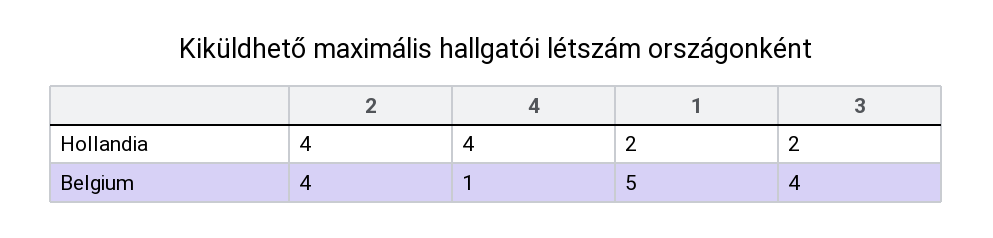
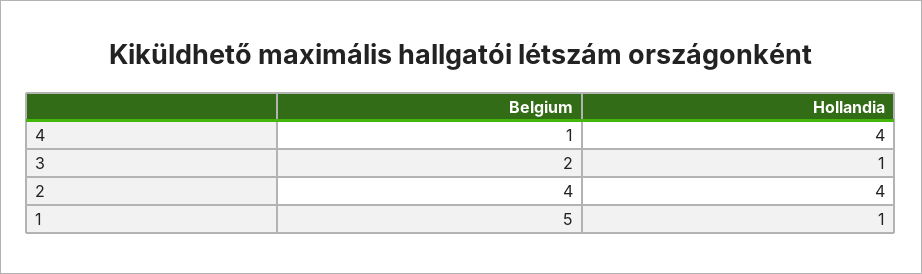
  {
    "2": {
      "Hollandia": 4,
      "Belgium": 4
    },
    "4": {
      "Hollandia": 4,
      "Belgium": 1
    },
    "1": {
-     "Hollandia": 2,
+     "Hollandia": 1,
      "Belgium": 5
    },
    "3": {
-     "Hollandia": 2,
+     "Hollandia": 1,
-     "Belgium": 4
+     "Belgium": 2
    }
  }

